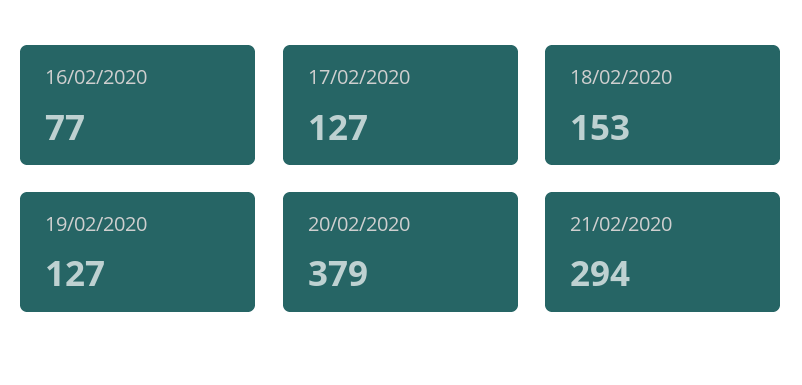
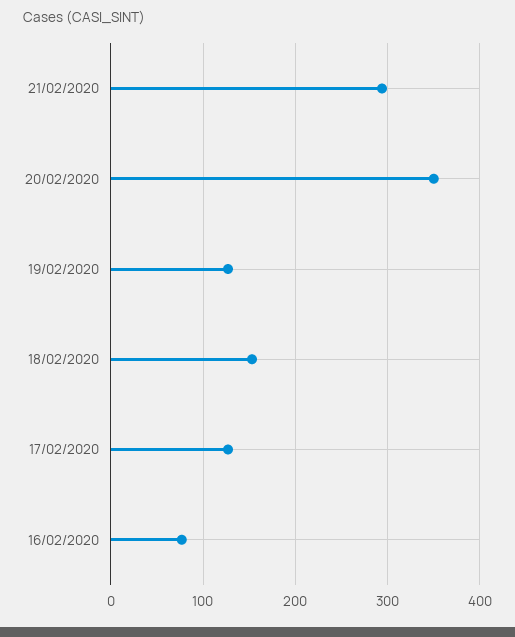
  {
    "16/02/2020": 77,
    "17/02/2020": 127,
    "18/02/2020": 153,
    "19/02/2020": 127,
-   "20/02/2020": 379,
+   "20/02/2020": 350,
    "21/02/2020": 294
  }

